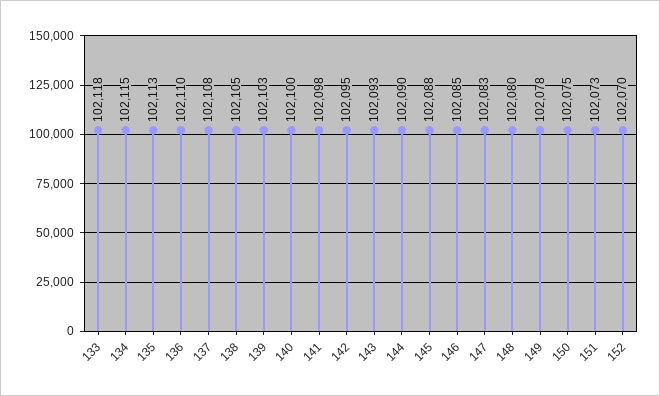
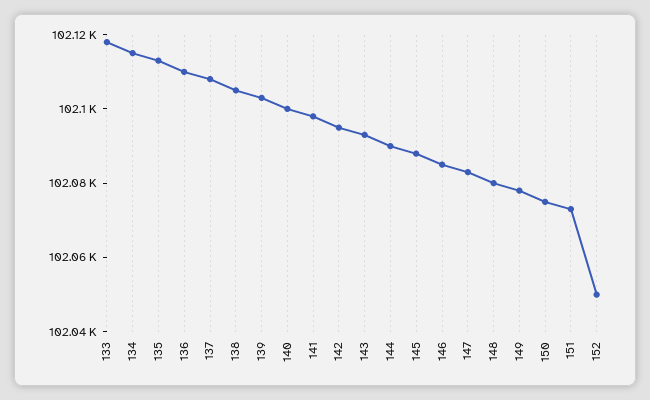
  {
    "133": 102118,
    "134": 102115,
    "135": 102113,
    "136": 102110,
    "137": 102108,
    "138": 102105,
    "139": 102103,
    "140": 102100,
    "141": 102098,
    "142": 102095,
    "143": 102093,
    "144": 102090,
    "145": 102088,
    "146": 102085,
    "147": 102083,
    "148": 102080,
    "149": 102078,
    "150": 102075,
    "151": 102073,
-   "152": 102070
+   "152": 102050
  }

